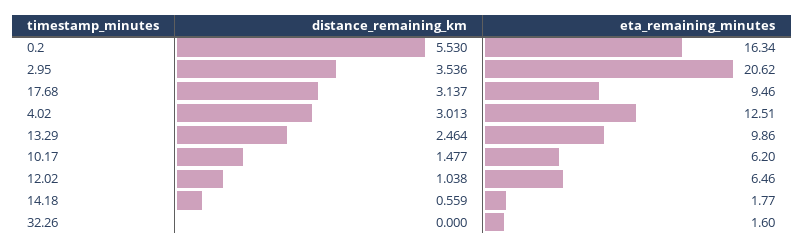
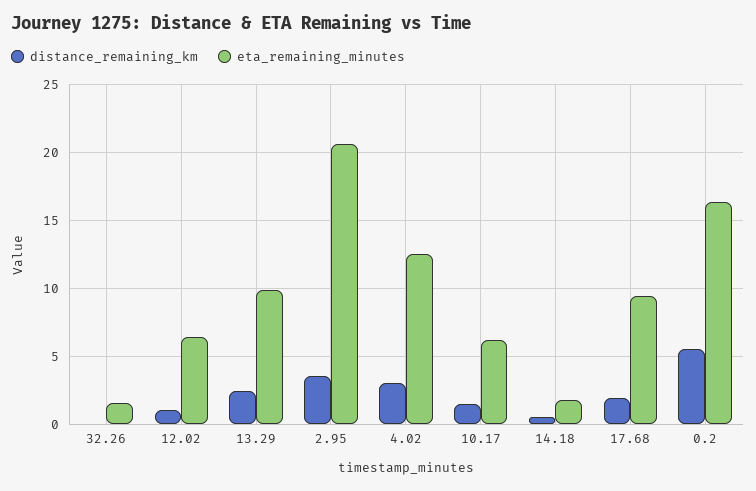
  {
    "distance_remaining_km": {
      "0.2": 5.53,
      "2.95": 3.536,
-     "17.68": 3.137,
+     "17.68": 2,
      "4.02": 3.013,
      "13.29": 2.464,
      "10.17": 1.477,
      "12.02": 1.038,
      "14.18": 0.559,
      "32.26": 0
    },
    "eta_remaining_minutes": {
      "0.2": 16.34,
      "2.95": 20.62,
      "17.68": 9.46,
      "4.02": 12.51,
      "13.29": 9.86,
      "10.17": 6.2,
      "12.02": 6.46,
      "14.18": 1.77,
      "32.26": 1.6
    }
  }

